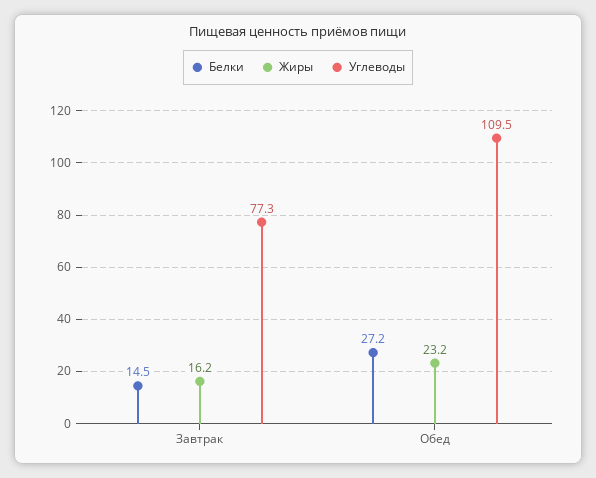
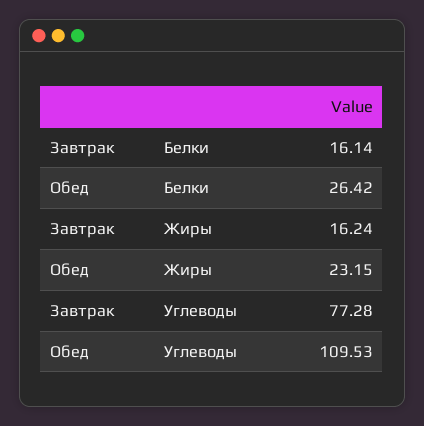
  {
    "Белки": {
-     "Завтрак": 14.5,
+     "Завтрак": 16.14,
-     "Обед": 27.2
+     "Обед": 26.42
    },
    "Жиры": {
      "Завтрак": 16.24,
      "Обед": 23.15
    },
    "Углеводы": {
      "Завтрак": 77.28,
      "Обед": 109.53
    }
  }

